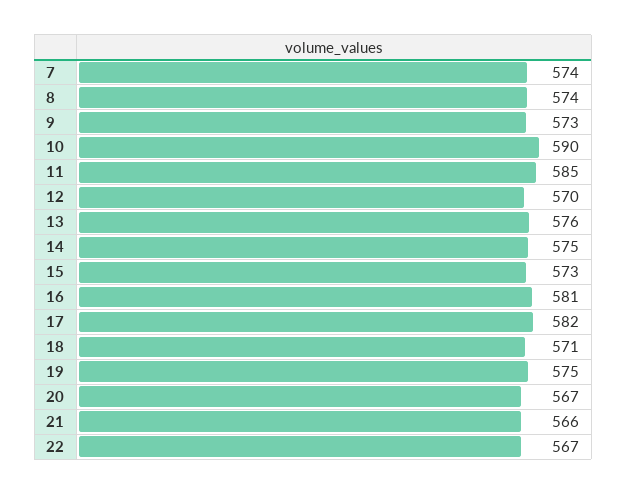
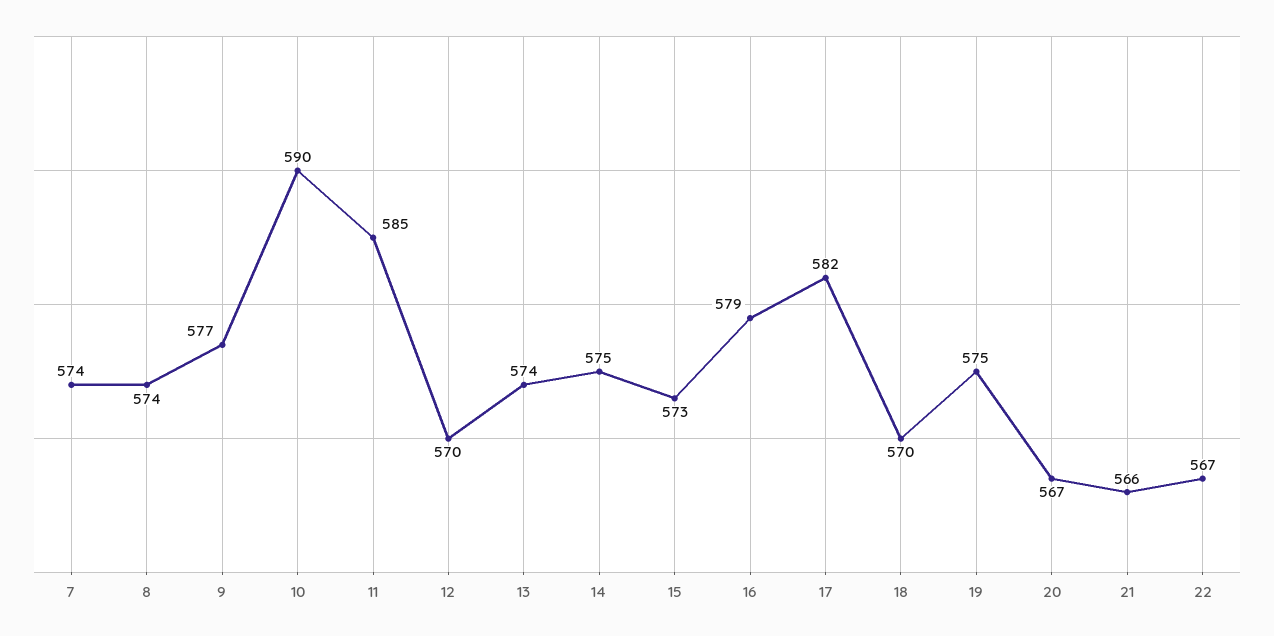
  {
    "7": 574,
    "8": 574,
-   "9": 573,
+   "9": 577,
    "10": 590,
    "11": 585,
    "12": 570,
-   "13": 576,
+   "13": 574,
    "14": 575,
    "15": 573,
-   "16": 581,
+   "16": 579,
    "17": 582,
-   "18": 571,
+   "18": 570,
    "19": 575,
    "20": 567,
    "21": 566,
    "22": 567
  }

